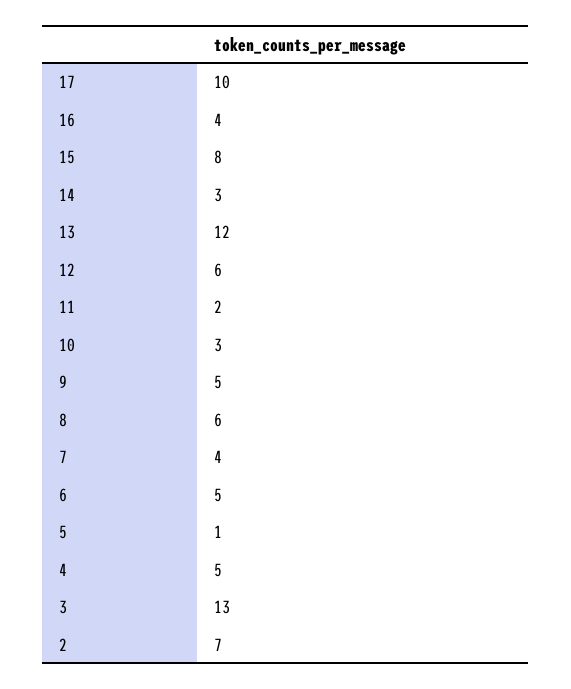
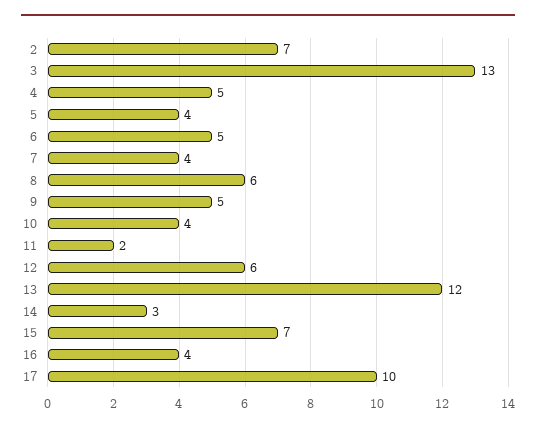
  {
    "17": 10,
    "16": 4,
-   "15": 8,
+   "15": 7,
    "14": 3,
    "13": 12,
    "12": 6,
    "11": 2,
-   "10": 3,
+   "10": 4,
    "9": 5,
    "8": 6,
    "7": 4,
    "6": 5,
-   "5": 1,
+   "5": 4,
    "4": 5,
    "3": 13,
    "2": 7
  }

